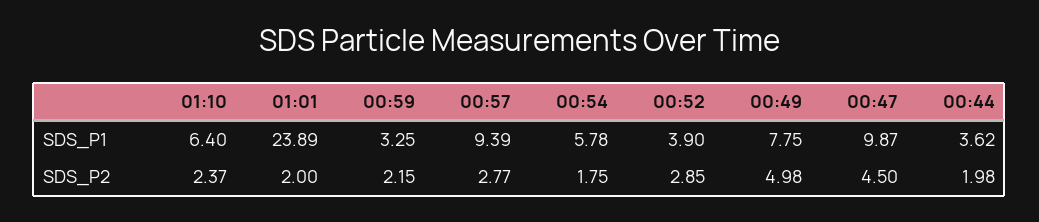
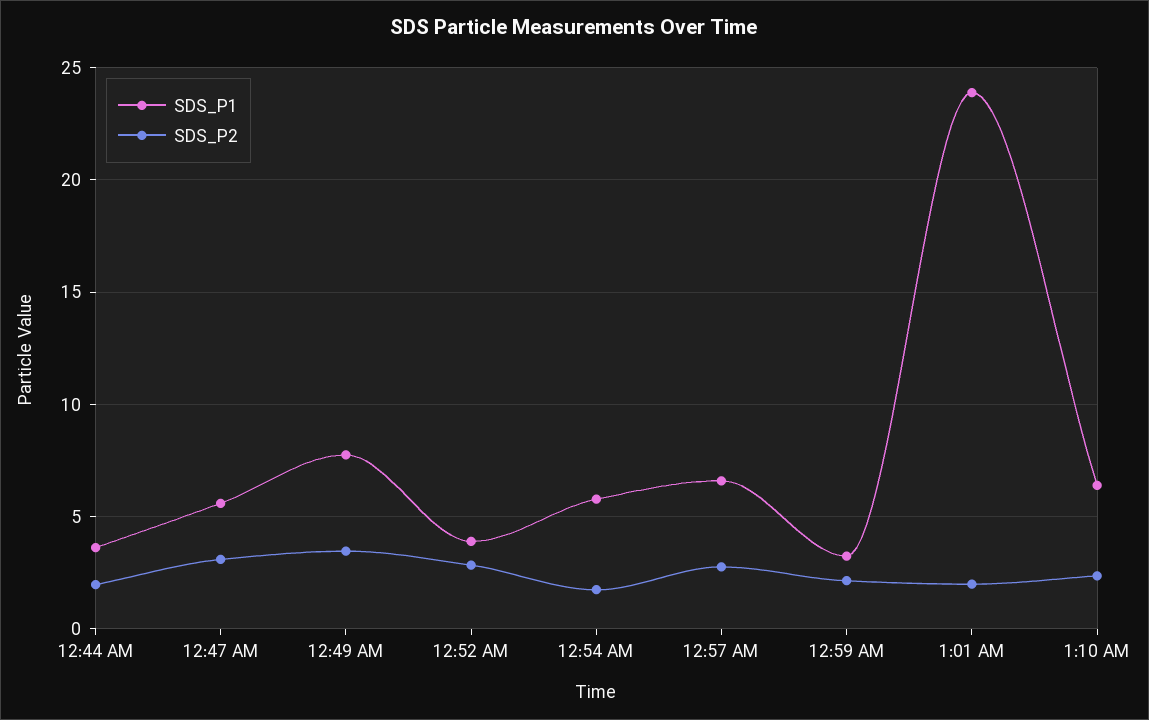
  {
    "SDS_P1": {
      "01:10": 6.4,
      "01:01": 23.89,
      "00:59": 3.25,
-     "00:57": 9.39,
+     "00:57": 6.5,
      "00:54": 5.78,
      "00:52": 3.9,
      "00:49": 7.75,
-     "00:47": 9.87,
+     "00:47": 5.5,
      "00:44": 3.62
    },
    "SDS_P2": {
      "01:10": 2.37,
      "01:01": 2,
      "00:59": 2.15,
      "00:57": 2.77,
      "00:54": 1.75,
      "00:52": 2.85,
-     "00:49": 4.98,
+     "00:49": 3.5,
-     "00:47": 4.5,
+     "00:47": 3,
      "00:44": 1.98
    }
  }

